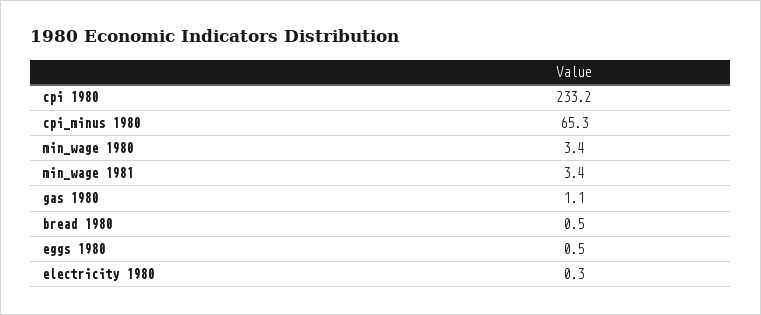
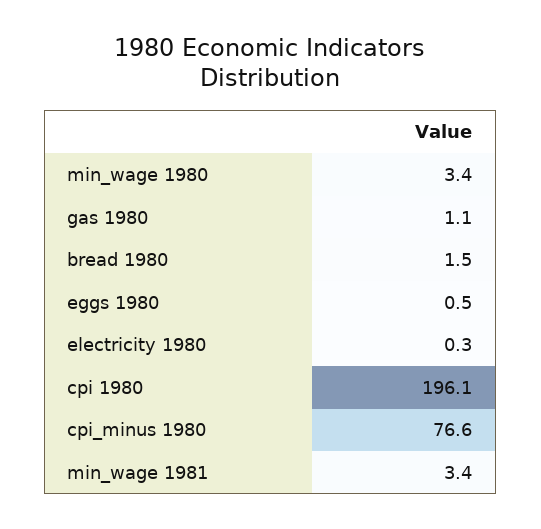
  {
-   "cpi 1980": 233.2,
+   "cpi 1980": 196.1,
-   "cpi_minus 1980": 65.3,
+   "cpi_minus 1980": 76.6,
    "min_wage 1980": 3.4,
    "min_wage 1981": 3.4,
    "gas 1980": 1.1,
-   "bread 1980": 0.5,
+   "bread 1980": 1.5,
    "eggs 1980": 0.5,
    "electricity 1980": 0.3
  }

